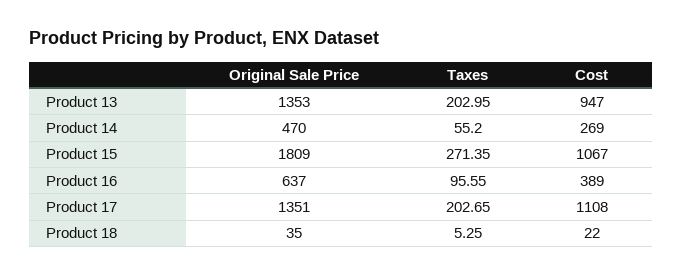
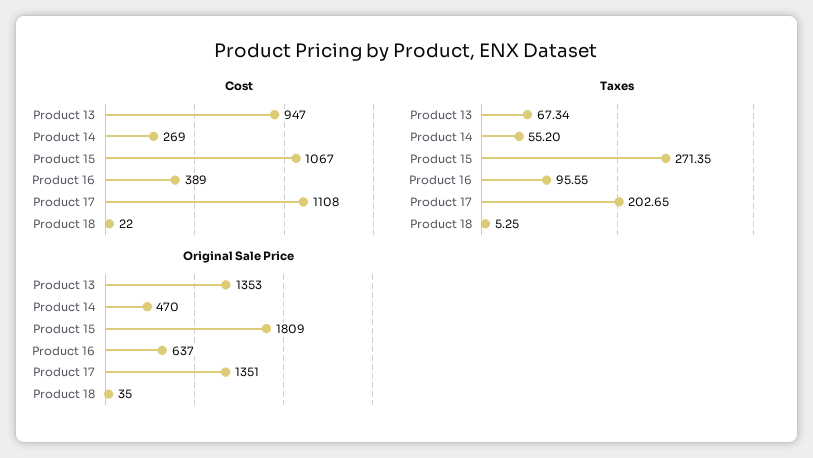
  {
    "Original Sale Price": {
      "Product 13": 1353,
      "Product 14": 470,
      "Product 15": 1809,
      "Product 16": 637,
      "Product 17": 1351,
      "Product 18": 35
    },
    "Taxes": {
-     "Product 13": 202.95,
+     "Product 13": 67.34,
      "Product 14": 55.2,
      "Product 15": 271.35,
      "Product 16": 95.55,
      "Product 17": 202.65,
      "Product 18": 5.25
    },
    "Cost": {
      "Product 13": 947,
      "Product 14": 269,
      "Product 15": 1067,
      "Product 16": 389,
      "Product 17": 1108,
      "Product 18": 22
    }
  }

